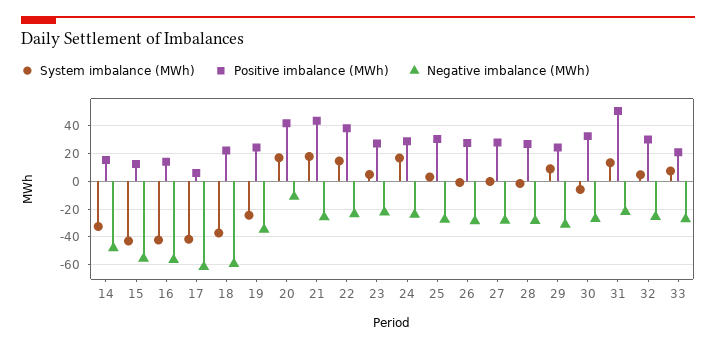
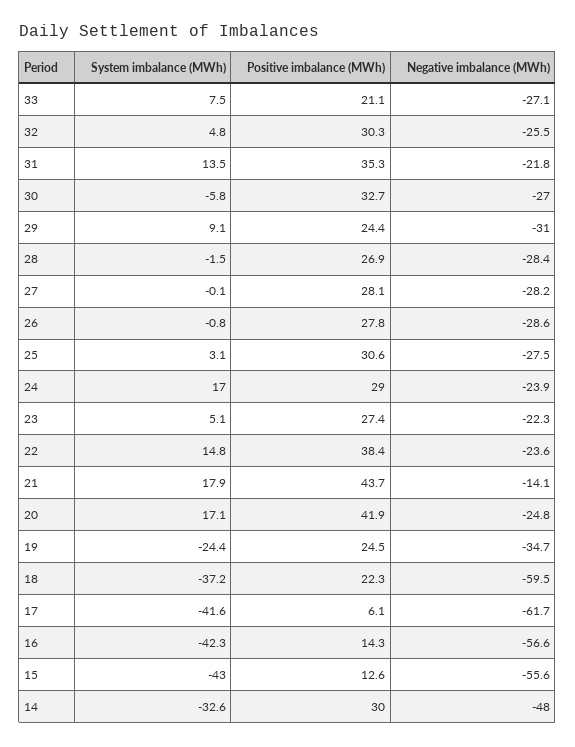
  {
    "System imbalance (MWh)": {
      "14": -32.6,
      "15": -43,
      "16": -42.3,
      "17": -41.6,
      "18": -37.2,
      "19": -24.4,
      "20": 17.1,
      "21": 17.9,
      "22": 14.8,
      "23": 5.1,
      "24": 17,
      "25": 3.1,
      "26": -0.8,
      "27": -0.1,
      "28": -1.5,
      "29": 9.1,
      "30": -5.8,
      "31": 13.5,
      "32": 4.8,
      "33": 7.5
    },
    "Positive imbalance (MWh)": {
-     "14": 15,
+     "14": 30,
      "15": 12.6,
      "16": 14.3,
      "17": 6.1,
      "18": 22.3,
      "19": 24.5,
      "20": 41.9,
      "21": 43.7,
      "22": 38.4,
      "23": 27.4,
      "24": 29,
      "25": 30.6,
      "26": 27.8,
      "27": 28.1,
      "28": 26.9,
      "29": 24.4,
      "30": 32.7,
-     "31": 50,
+     "31": 35.3,
      "32": 30.3,
      "33": 21.1
    },
    "Negative imbalance (MWh)": {
      "14": -48,
      "15": -55.6,
      "16": -56.6,
      "17": -61.7,
      "18": -59.5,
      "19": -34.7,
-     "20": -10,
+     "20": -24.8,
-     "21": -25,
+     "21": -14.1,
      "22": -23.6,
      "23": -22.3,
      "24": -23.9,
      "25": -27.5,
      "26": -28.6,
      "27": -28.2,
      "28": -28.4,
      "29": -31,
      "30": -27,
      "31": -21.8,
      "32": -25.5,
      "33": -27.1
    }
  }

